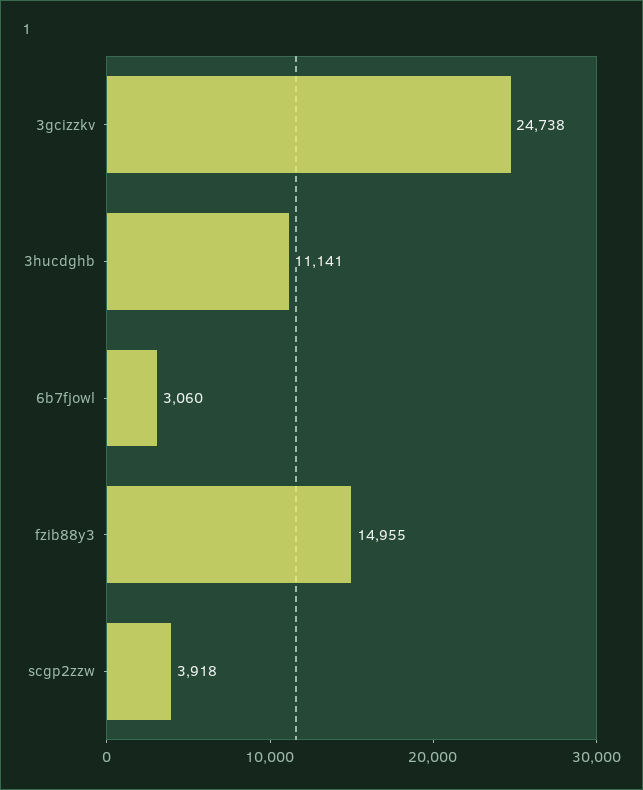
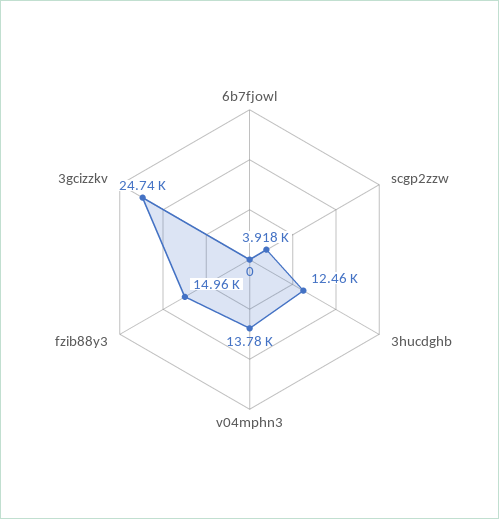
  {
    "3gcizzkv": 24738,
-   "3hucdghb": 11141,
+   "3hucdghb": 12460,
-   "6b7fjowl": 3060,
+   "6b7fjowl": 0,
    "fzib88y3": 14955,
-   "scgp2zzw": 3918
+   "scgp2zzw": 3918,
+   "v04mphn3": 13780
  }

